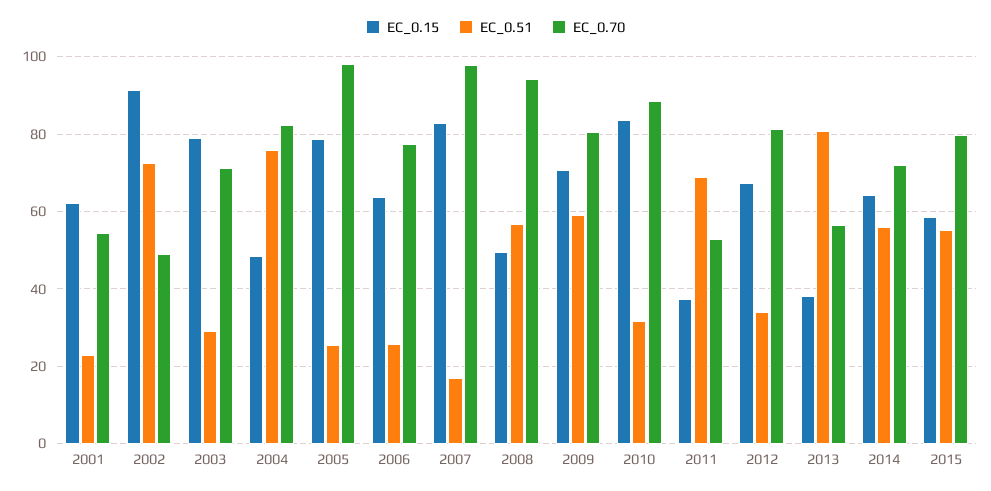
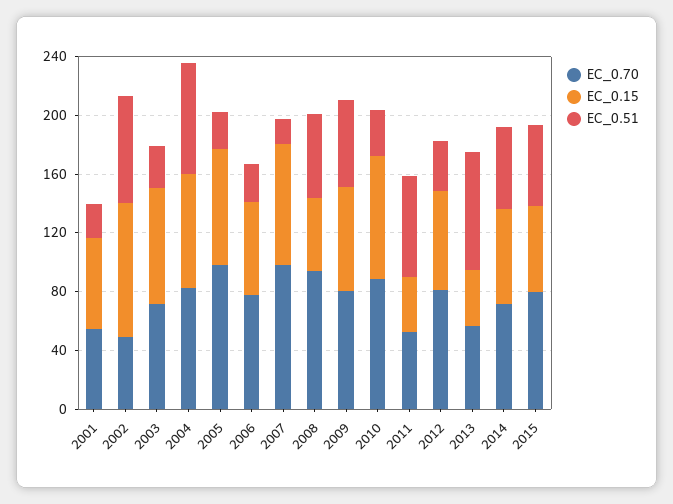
  {
    "EC_0.15": {
      "2001": 62,
      "2002": 92,
      "2003": 80,
-     "2004": 48,
+     "2004": 80,
      "2005": 78,
      "2006": 64,
      "2007": 82,
      "2008": 50,
      "2009": 70,
      "2010": 84,
      "2011": 38,
      "2012": 68,
      "2013": 38,
      "2014": 64,
      "2015": 58
    },
    "EC_0.51": {
      "2001": 22,
      "2002": 72,
      "2003": 30,
      "2004": 76,
      "2005": 26,
      "2006": 26,
      "2007": 16,
      "2008": 56,
      "2009": 58,
      "2010": 32,
      "2011": 68,
      "2012": 34,
      "2013": 80,
      "2014": 56,
      "2015": 56
    },
    "EC_0.70": {
      "2001": 54,
      "2002": 48,
      "2003": 72,
      "2004": 82,
      "2005": 98,
      "2006": 78,
      "2007": 98,
      "2008": 94,
      "2009": 80,
      "2010": 88,
      "2011": 52,
      "2012": 82,
      "2013": 56,
      "2014": 72,
      "2015": 80
    }
  }

